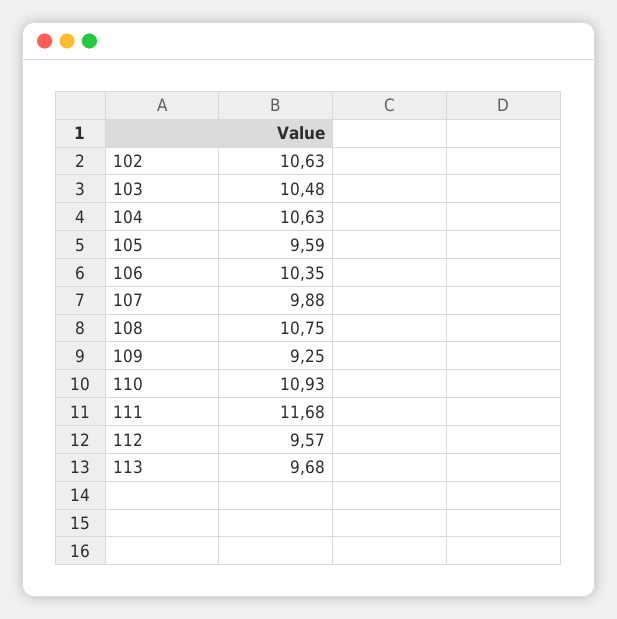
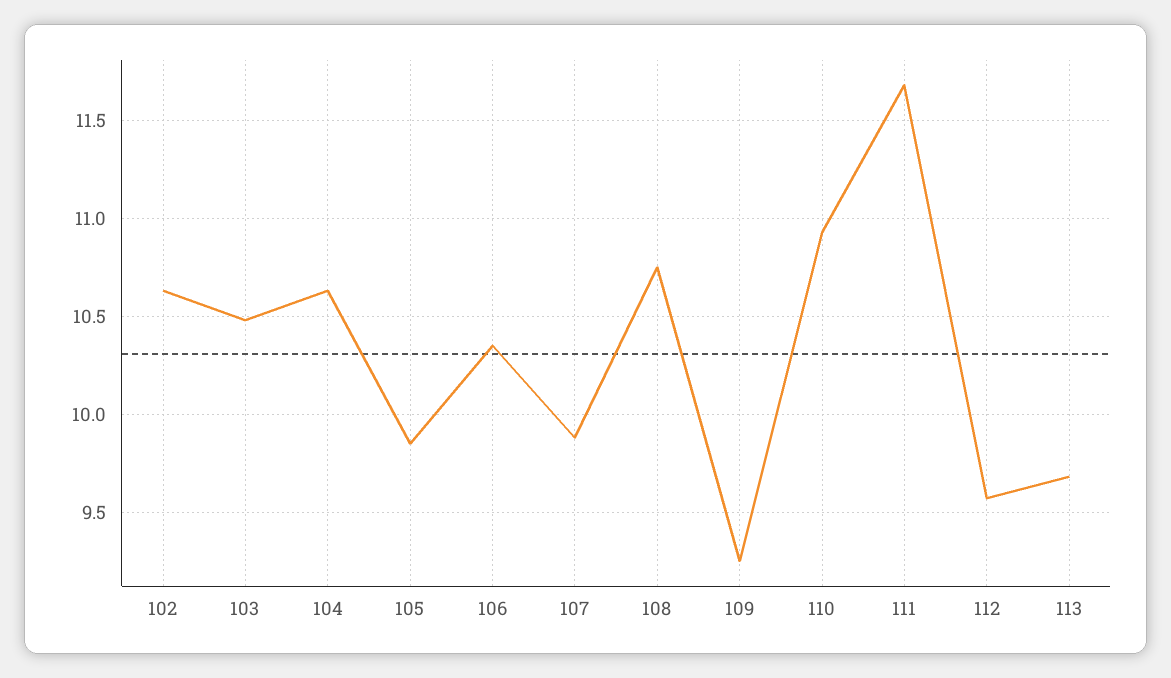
  {
    "102": 10.63,
    "103": 10.48,
    "104": 10.63,
-   "105": 9.59,
+   "105": 9.85,
    "106": 10.35,
    "107": 9.88,
    "108": 10.75,
    "109": 9.25,
    "110": 10.93,
    "111": 11.68,
    "112": 9.57,
    "113": 9.68
  }

